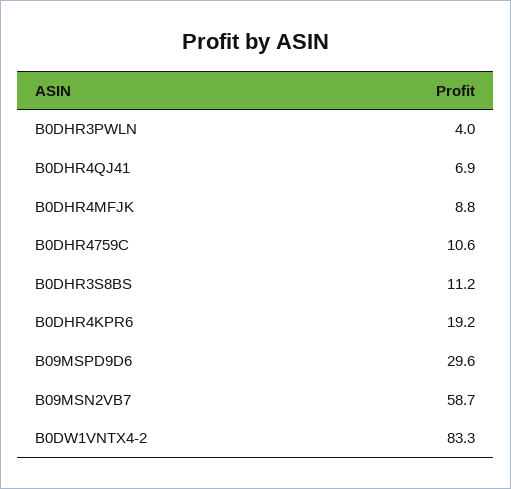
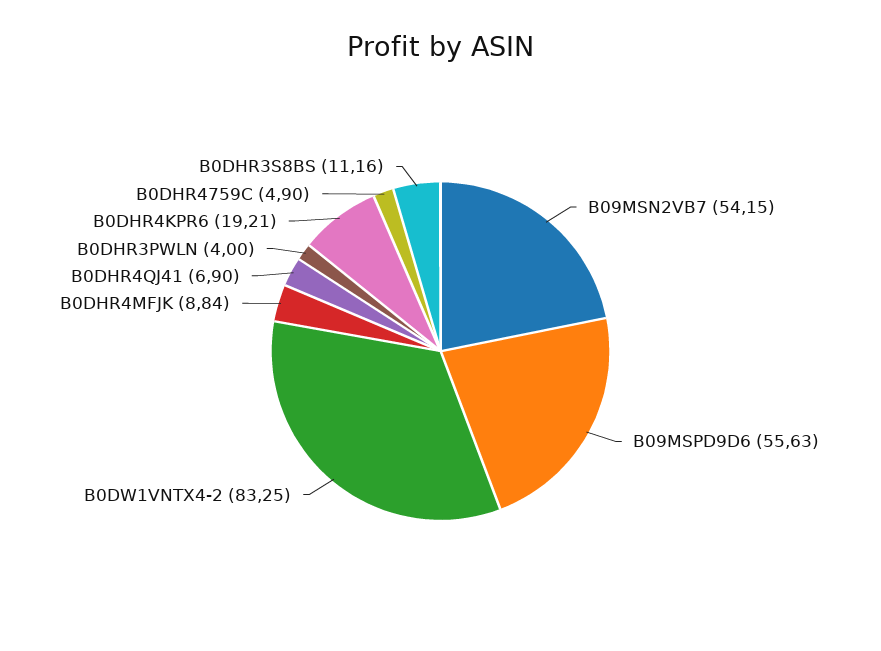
  {
    "B0DHR3PWLN": 4,
    "B0DHR4QJ41": 6.9,
    "B0DHR4MFJK": 8.84,
-   "B0DHR4759C": 10.6,
+   "B0DHR4759C": 4.9,
    "B0DHR3S8BS": 11.16,
    "B0DHR4KPR6": 19.21,
-   "B09MSPD9D6": 29.6,
+   "B09MSPD9D6": 55.63,
-   "B09MSN2VB7": 58.7,
+   "B09MSN2VB7": 54.15,
    "B0DW1VNTX4-2": 83.25
  }

